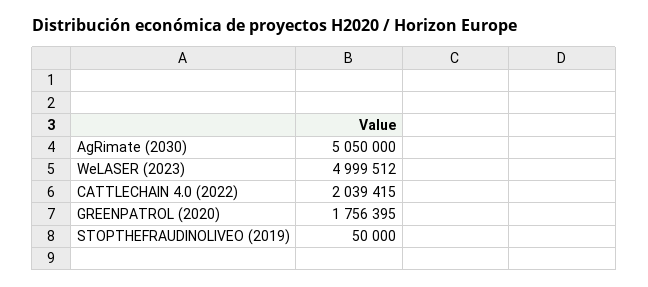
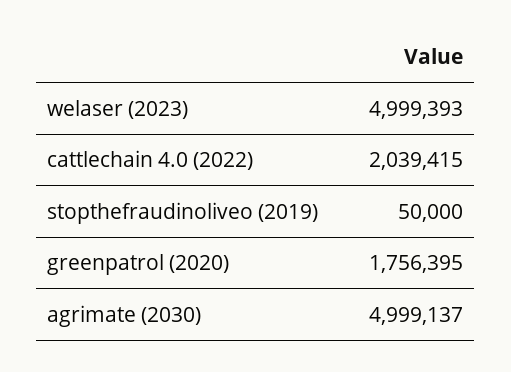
  {
-   "AgRimate (2030)": 5050000,
+   "AgRimate (2030)": 4999137,
-   "WeLASER (2023)": 4999512,
+   "WeLASER (2023)": 4999393,
    "CATTLECHAIN 4.0 (2022)": 2039415,
    "GREENPATROL (2020)": 1756395,
    "STOPTHEFRAUDINOLIVEO (2019)": 50000
  }

